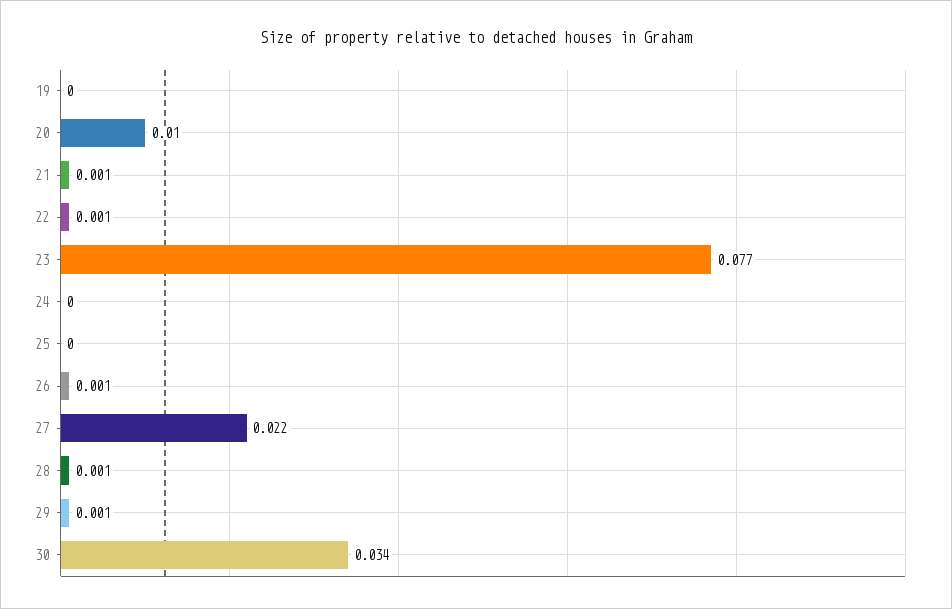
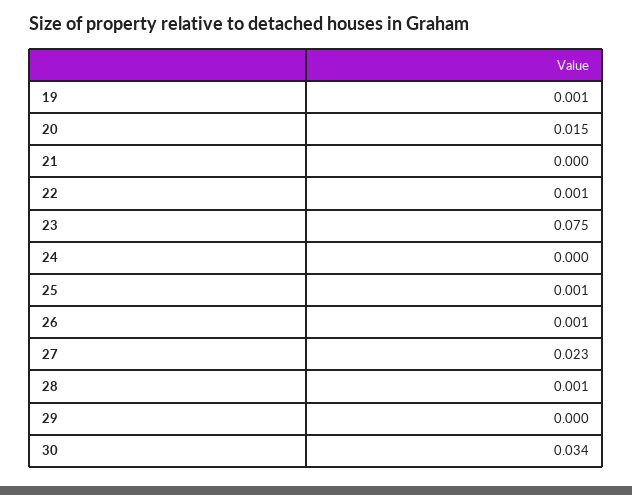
  {
-   "19": 0,
+   "19": 0.001,
-   "20": 0.01,
+   "20": 0.015,
-   "21": 0.001,
+   "21": 0,
    "22": 0.001,
-   "23": 0.077,
+   "23": 0.075,
    "24": 0,
-   "25": 0,
+   "25": 0.001,
    "26": 0.001,
-   "27": 0.022,
+   "27": 0.023,
    "28": 0.001,
-   "29": 0.001,
+   "29": 0,
    "30": 0.034
  }

